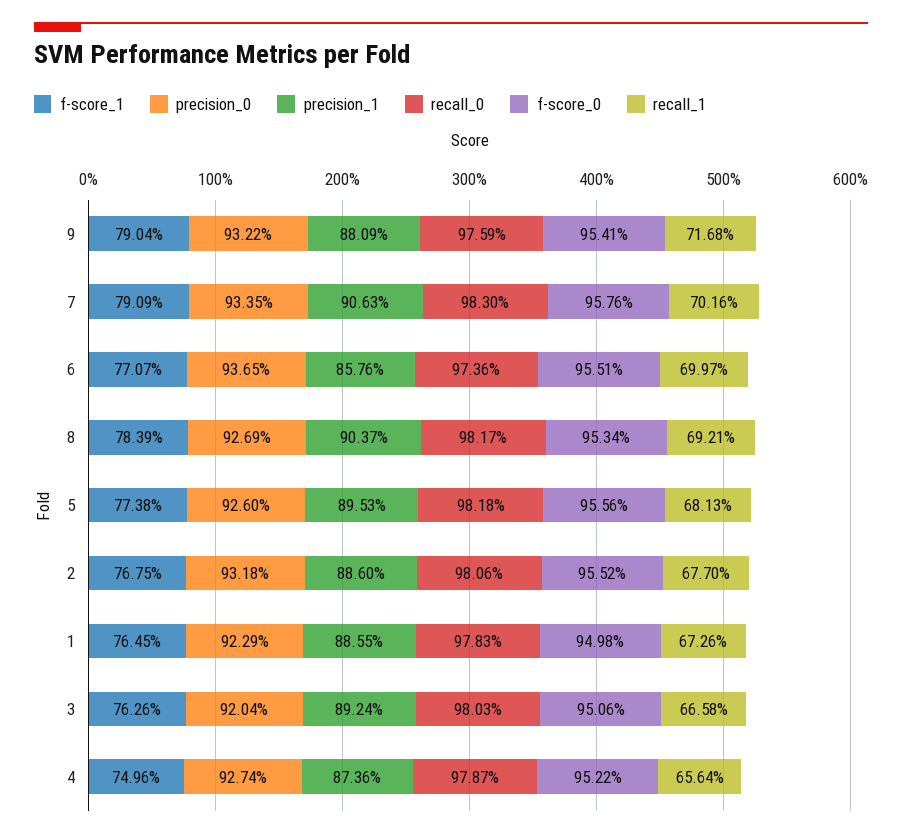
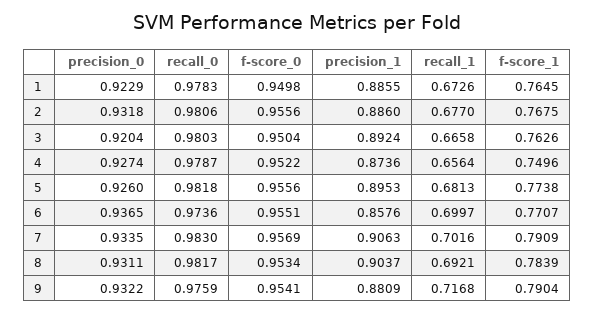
  {
    "f-score_1": {
      "9": 0.7904,
      "7": 0.7909,
      "6": 0.7707,
      "8": 0.7839,
      "5": 0.7738,
      "2": 0.7675,
      "1": 0.7645,
      "3": 0.7626,
      "4": 0.7496
    },
    "precision_0": {
      "9": 0.9322,
      "7": 0.9335,
      "6": 0.9365,
-     "8": 0.9269,
+     "8": 0.9311,
      "5": 0.926,
      "2": 0.9318,
      "1": 0.9229,
      "3": 0.9204,
      "4": 0.9274
    },
    "precision_1": {
      "9": 0.8809,
      "7": 0.9063,
      "6": 0.8576,
      "8": 0.9037,
      "5": 0.8953,
      "2": 0.886,
      "1": 0.8855,
      "3": 0.8924,
      "4": 0.8736
    },
    "recall_0": {
      "9": 0.9759,
      "7": 0.983,
      "6": 0.9736,
      "8": 0.9817,
      "5": 0.9818,
      "2": 0.9806,
      "1": 0.9783,
      "3": 0.9803,
      "4": 0.9787
    },
    "f-score_0": {
      "9": 0.9541,
-     "7": 0.9576,
+     "7": 0.9569,
      "6": 0.9551,
      "8": 0.9534,
      "5": 0.9556,
-     "2": 0.9552,
+     "2": 0.9556,
      "1": 0.9498,
-     "3": 0.9506,
+     "3": 0.9504,
      "4": 0.9522
    },
    "recall_1": {
      "9": 0.7168,
      "7": 0.7016,
      "6": 0.6997,
      "8": 0.6921,
      "5": 0.6813,
      "2": 0.677,
      "1": 0.6726,
      "3": 0.6658,
      "4": 0.6564
    }
  }

